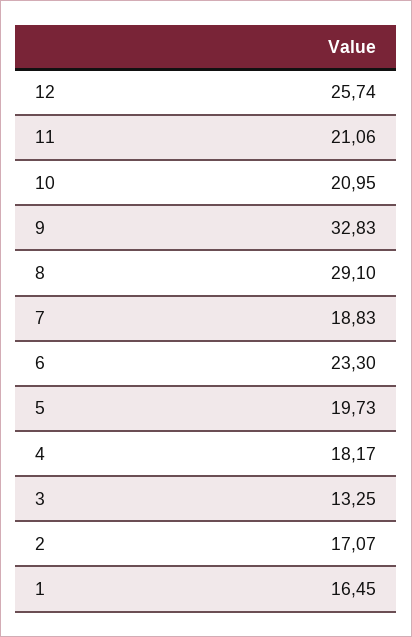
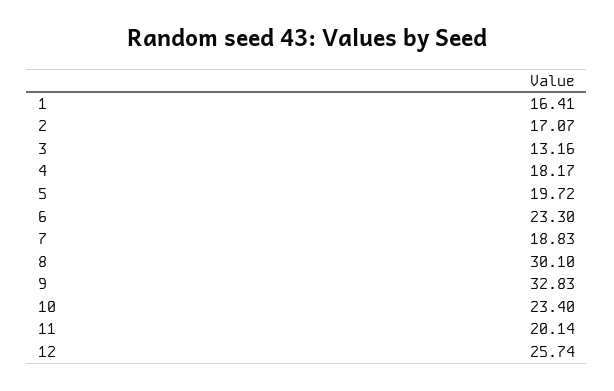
  {
    "12": 25.74,
-   "11": 21.06,
+   "11": 20.14,
-   "10": 20.95,
+   "10": 23.4,
    "9": 32.83,
-   "8": 29.1,
+   "8": 30.1,
    "7": 18.83,
    "6": 23.3,
-   "5": 19.73,
+   "5": 19.72,
    "4": 18.17,
-   "3": 13.25,
+   "3": 13.16,
    "2": 17.07,
-   "1": 16.45
+   "1": 16.41
  }

